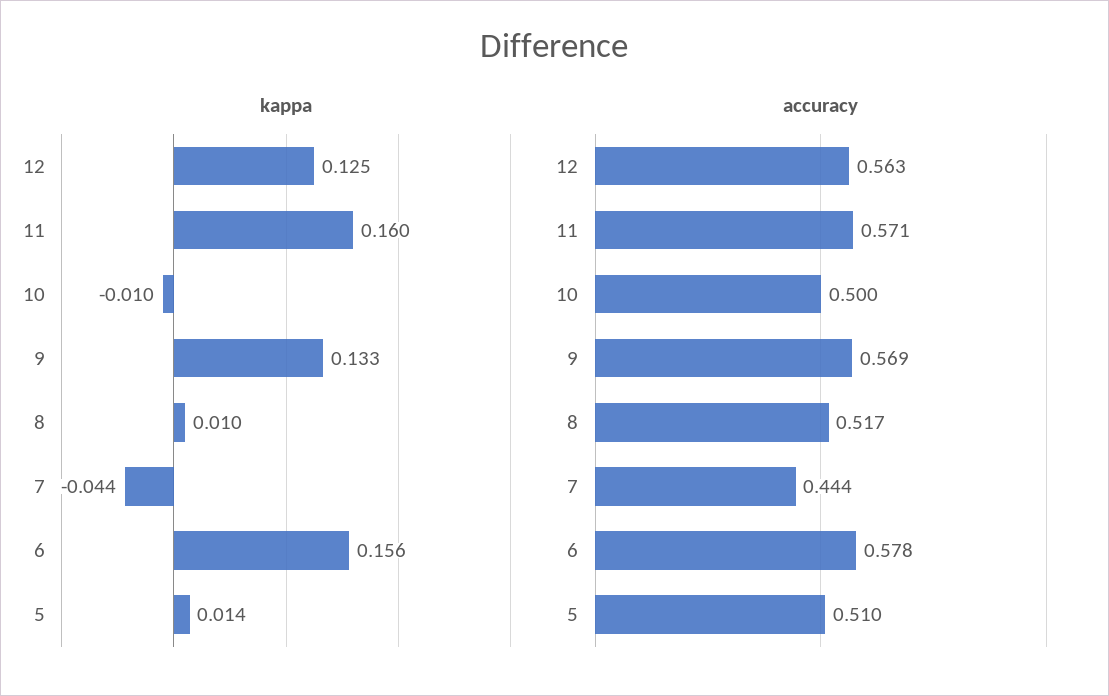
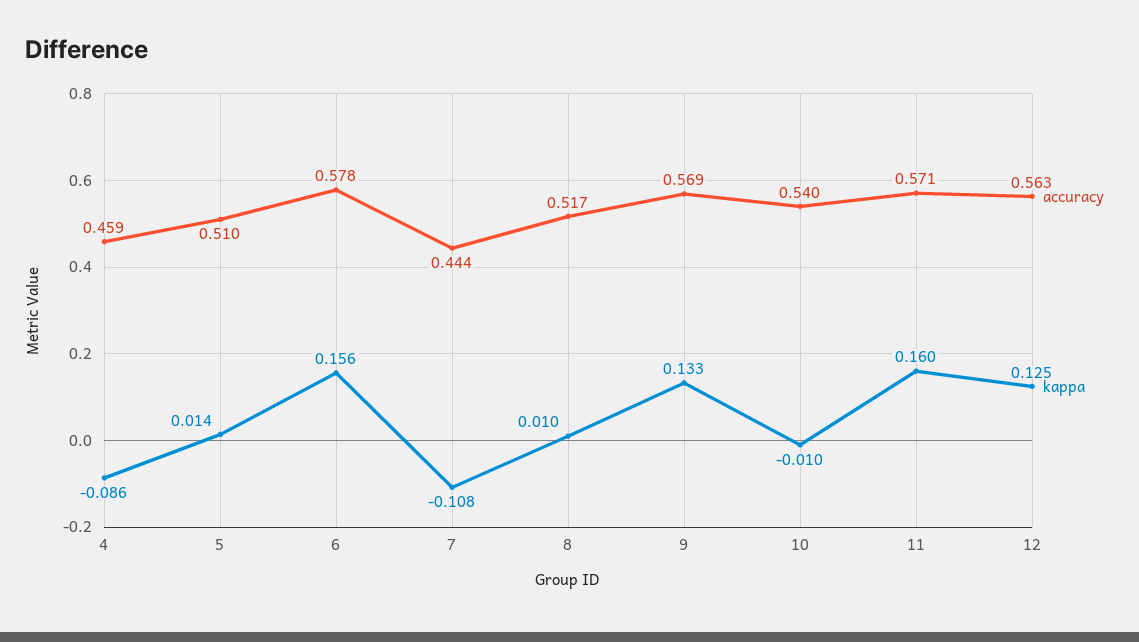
  {
    "kappa": {
      "12": 0.125,
      "11": 0.16,
      "10": -0.01,
      "9": 0.133,
      "8": 0.01,
-     "7": -0.044,
+     "7": -0.108,
      "6": 0.156,
-     "5": 0.014
+     "5": 0.014,
+     "4": -0.086
    },
    "accuracy": {
      "12": 0.563,
      "11": 0.571,
-     "10": 0.5,
+     "10": 0.54,
      "9": 0.569,
      "8": 0.517,
      "7": 0.444,
      "6": 0.578,
-     "5": 0.51
+     "5": 0.51,
+     "4": 0.459
    }
  }

